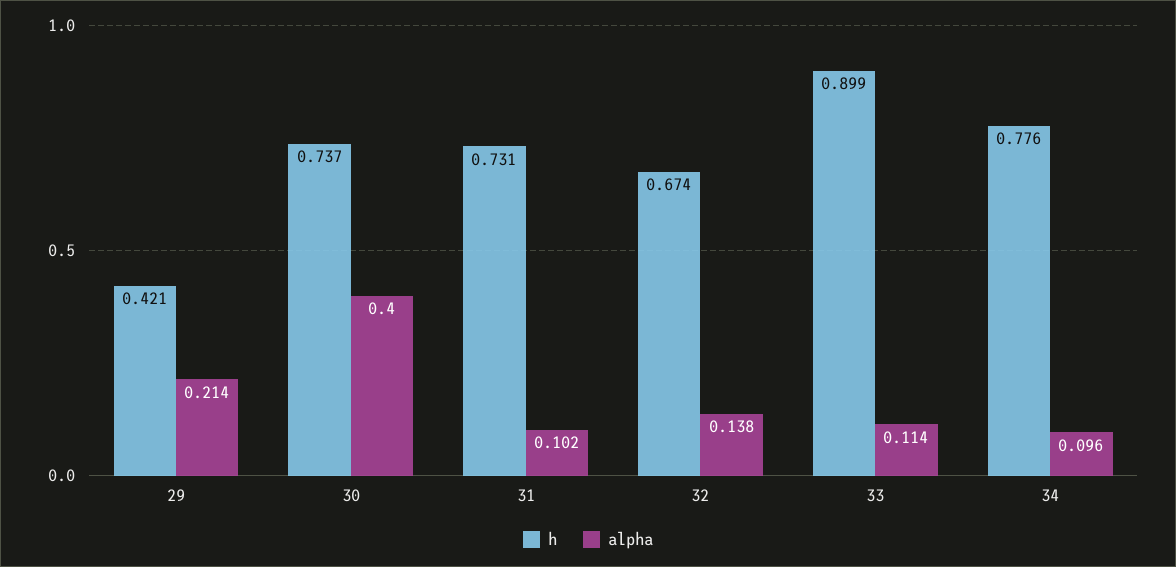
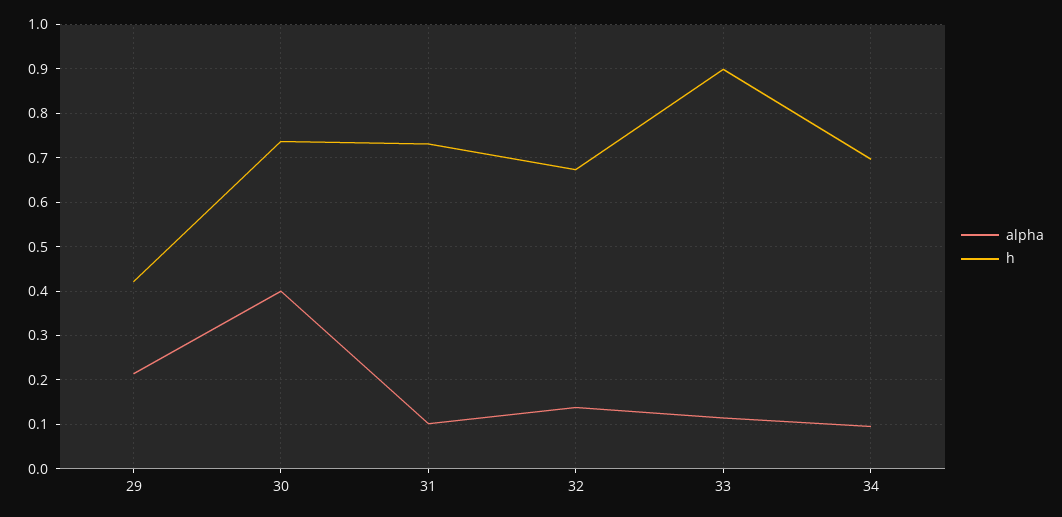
  {
    "h": {
      "29": 0.421,
      "30": 0.737,
      "31": 0.731,
      "32": 0.674,
      "33": 0.899,
-     "34": 0.776
+     "34": 0.7
    },
    "alpha": {
      "29": 0.214,
      "30": 0.4,
      "31": 0.102,
      "32": 0.138,
      "33": 0.114,
      "34": 0.096
    }
  }

